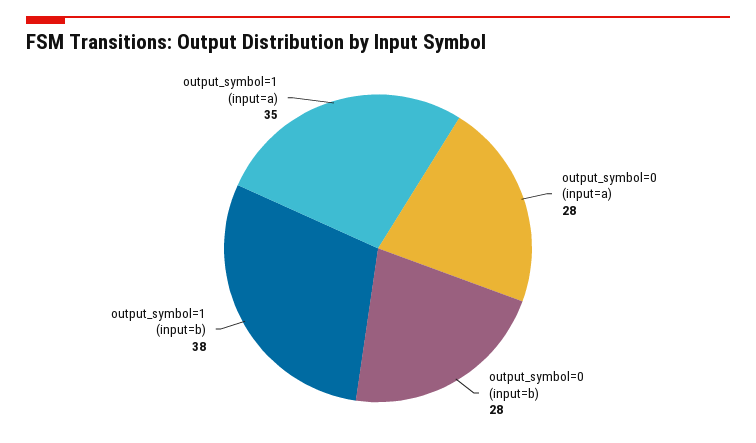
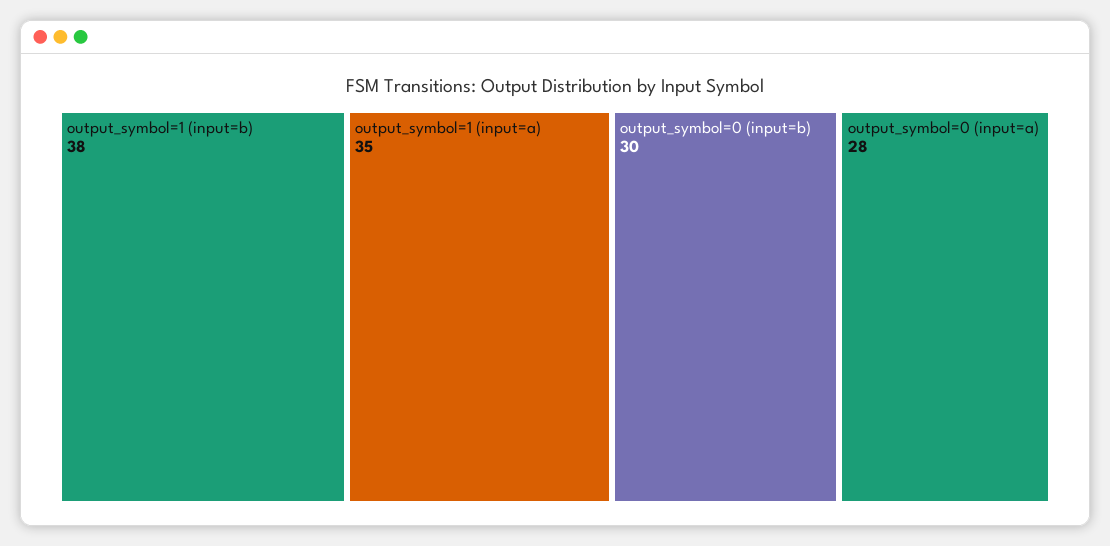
  {
    "output_symbol=0 (input=a)": 28,
-   "output_symbol=0 (input=b)": 28,
+   "output_symbol=0 (input=b)": 30,
    "output_symbol=1 (input=b)": 38,
    "output_symbol=1 (input=a)": 35
  }

